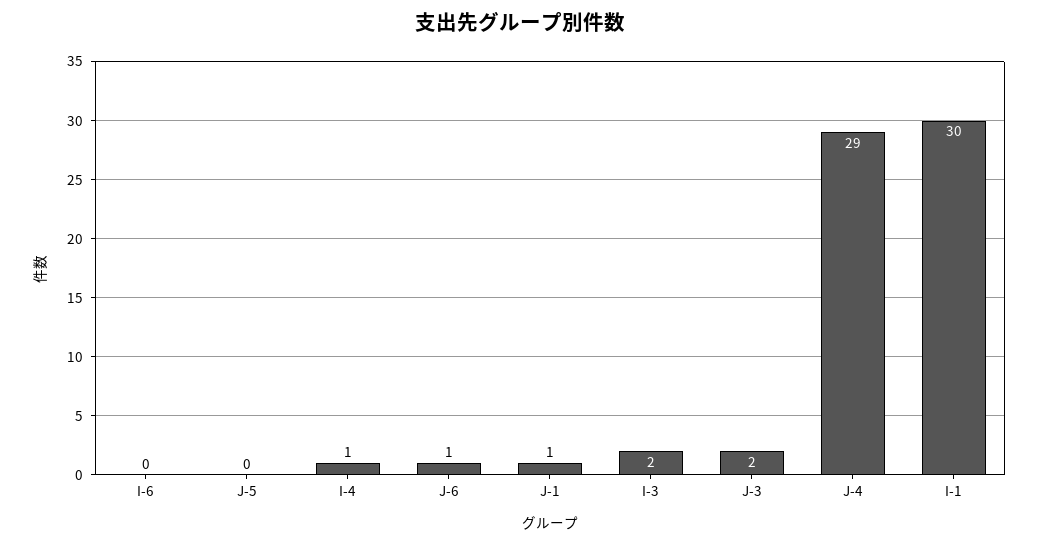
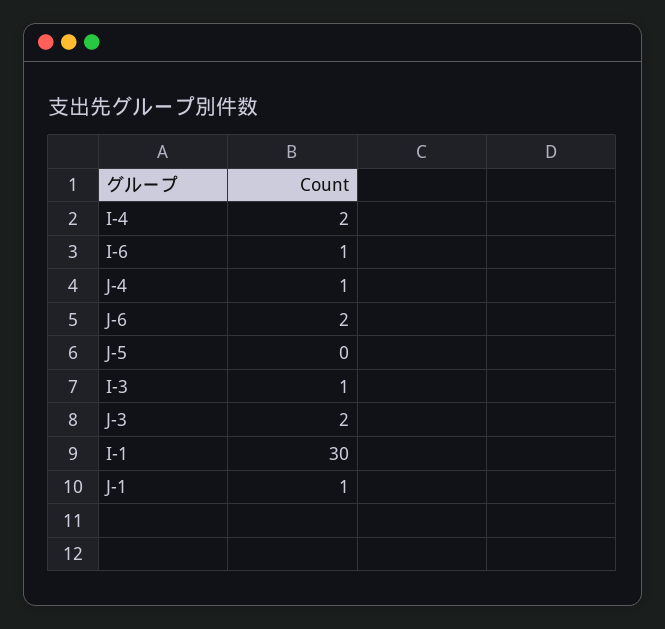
  {
-   "I-6": 0,
+   "I-6": 1,
    "J-5": 0,
-   "I-4": 1,
+   "I-4": 2,
-   "J-6": 1,
+   "J-6": 2,
    "J-1": 1,
-   "I-3": 2,
+   "I-3": 1,
    "J-3": 2,
-   "J-4": 29,
+   "J-4": 1,
    "I-1": 30
  }

